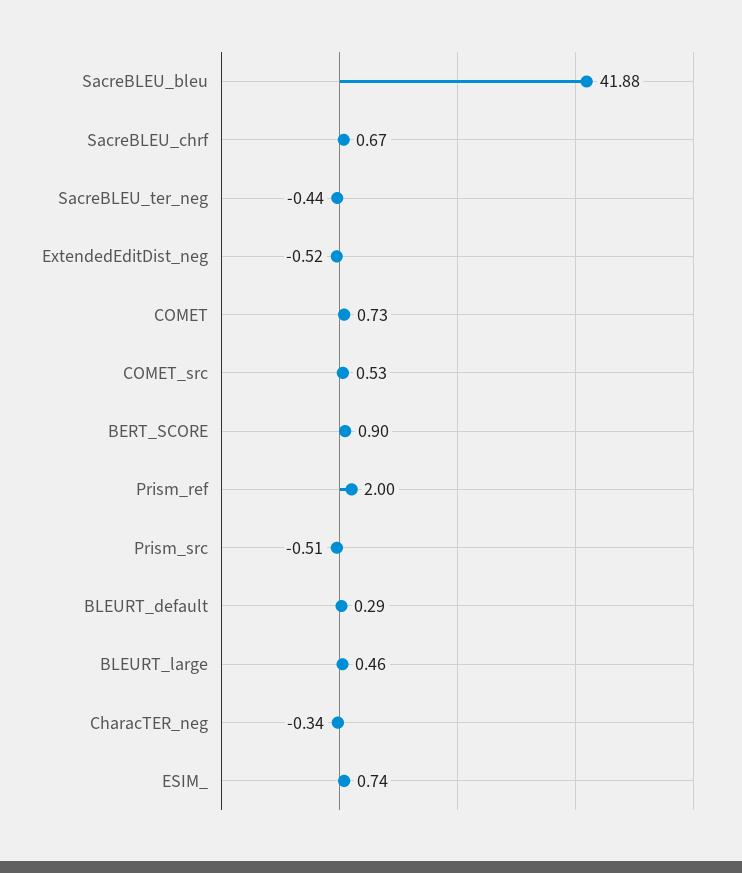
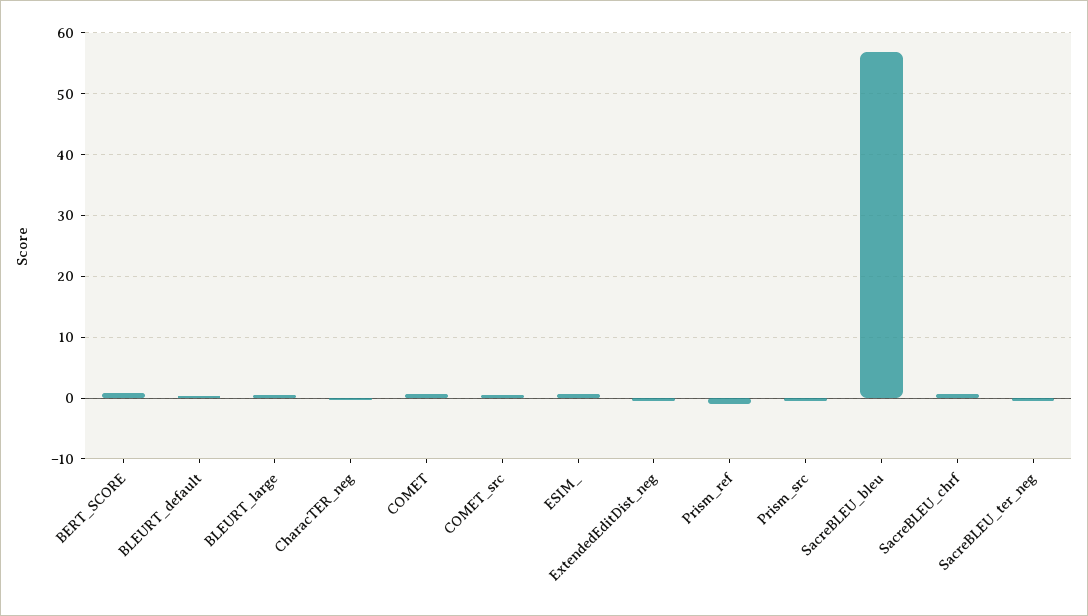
  {
-   "SacreBLEU_bleu": 41.88,
+   "SacreBLEU_bleu": 57,
    "SacreBLEU_chrf": 0.67,
    "SacreBLEU_ter_neg": -0.44,
    "ExtendedEditDist_neg": -0.52,
    "COMET": 0.73,
    "COMET_src": 0.53,
    "BERT_SCORE": 0.9,
-   "Prism_ref": 2,
+   "Prism_ref": -1,
    "Prism_src": -0.51,
    "BLEURT_default": 0.29,
    "BLEURT_large": 0.46,
    "CharacTER_neg": -0.34,
    "ESIM_": 0.74
  }

